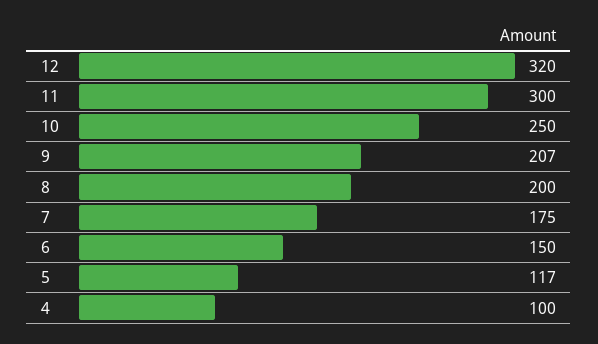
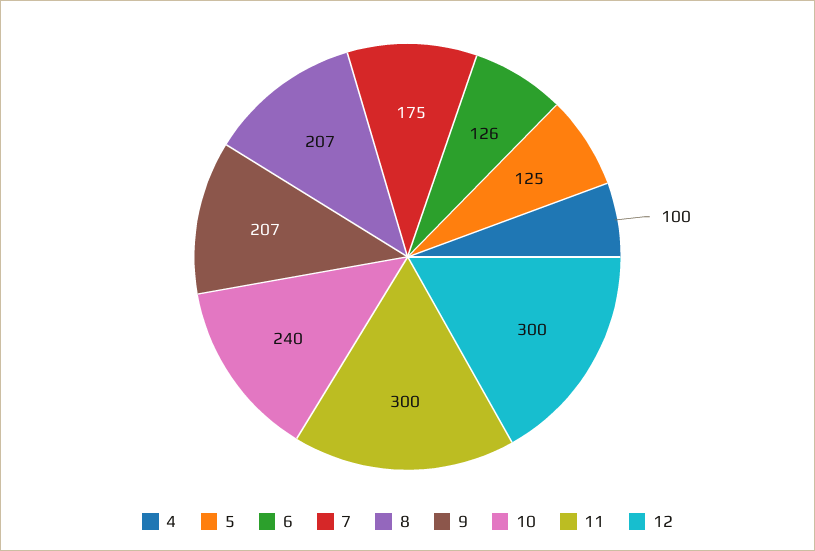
  {
-   "12": 320,
+   "12": 300,
    "11": 300,
-   "10": 250,
+   "10": 240,
    "9": 207,
-   "8": 200,
+   "8": 207,
    "7": 175,
-   "6": 150,
+   "6": 126,
-   "5": 117,
+   "5": 125,
    "4": 100
  }

